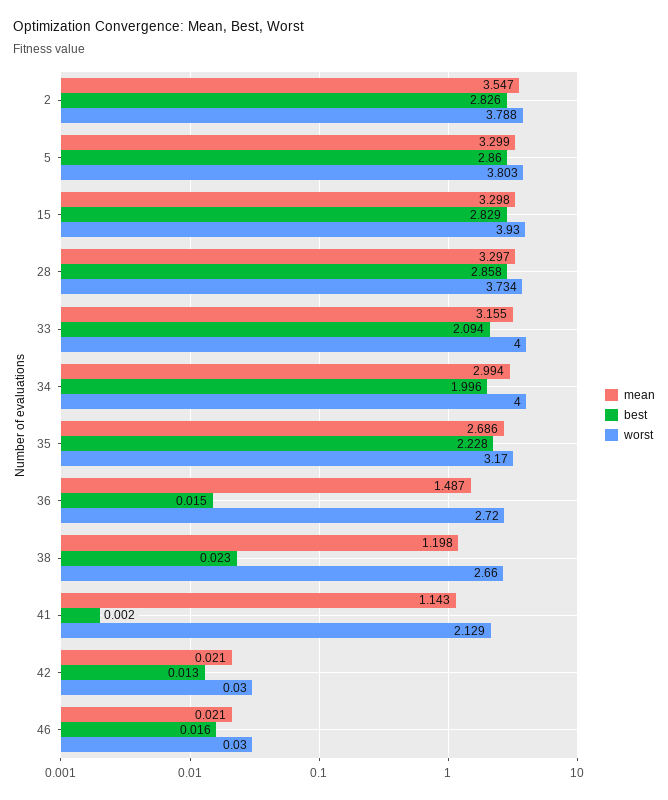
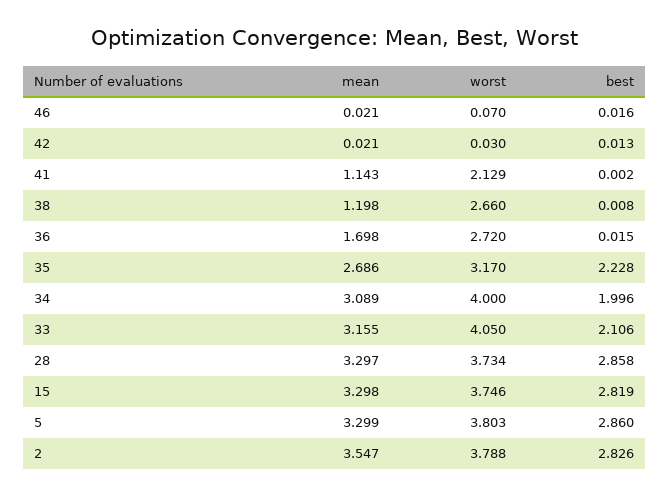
  {
    "mean": {
      "2": 3.547,
      "5": 3.299,
      "15": 3.298,
      "28": 3.297,
      "33": 3.155,
-     "34": 2.994,
+     "34": 3.089,
      "35": 2.686,
-     "36": 1.487,
+     "36": 1.698,
      "38": 1.198,
      "41": 1.143,
      "42": 0.021,
      "46": 0.021
    },
    "best": {
      "2": 2.826,
      "5": 2.86,
-     "15": 2.829,
+     "15": 2.819,
      "28": 2.858,
-     "33": 2.094,
+     "33": 2.106,
      "34": 1.996,
      "35": 2.228,
      "36": 0.015,
-     "38": 0.023,
+     "38": 0.008,
      "41": 0.002,
      "42": 0.013,
      "46": 0.016
    },
    "worst": {
      "2": 3.788,
      "5": 3.803,
-     "15": 3.93,
+     "15": 3.746,
      "28": 3.734,
-     "33": 4,
+     "33": 4.05,
      "34": 4,
      "35": 3.17,
      "36": 2.72,
      "38": 2.66,
      "41": 2.129,
      "42": 0.03,
-     "46": 0.03
+     "46": 0.07
    }
  }

